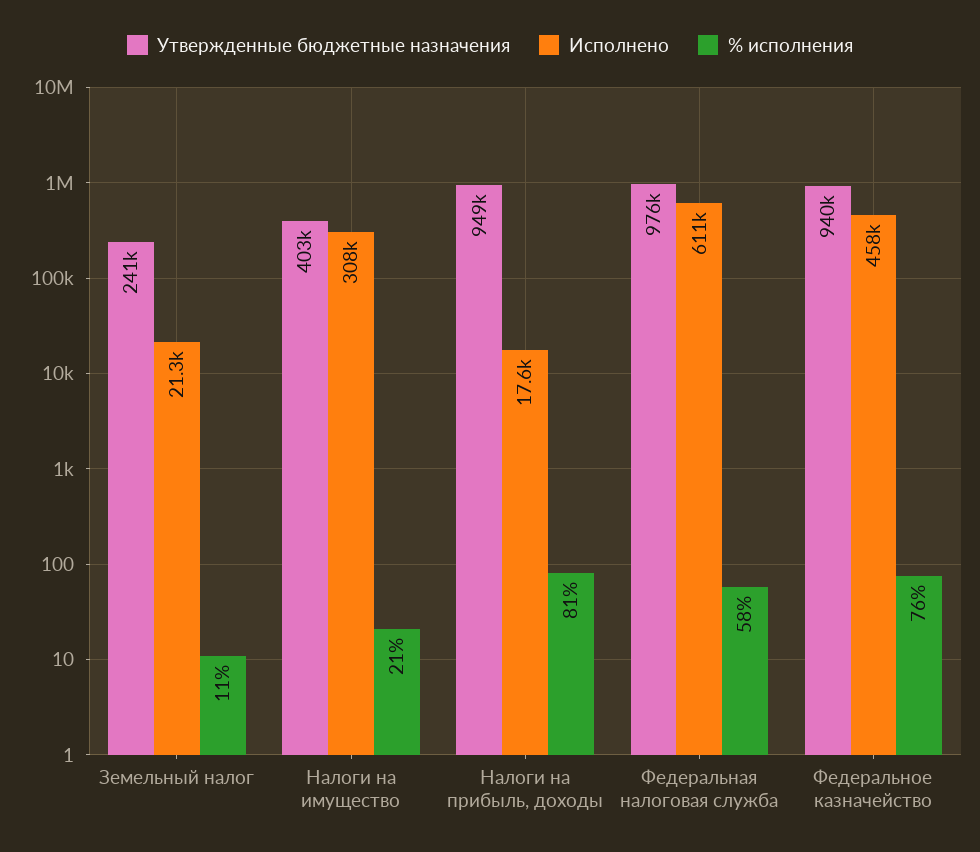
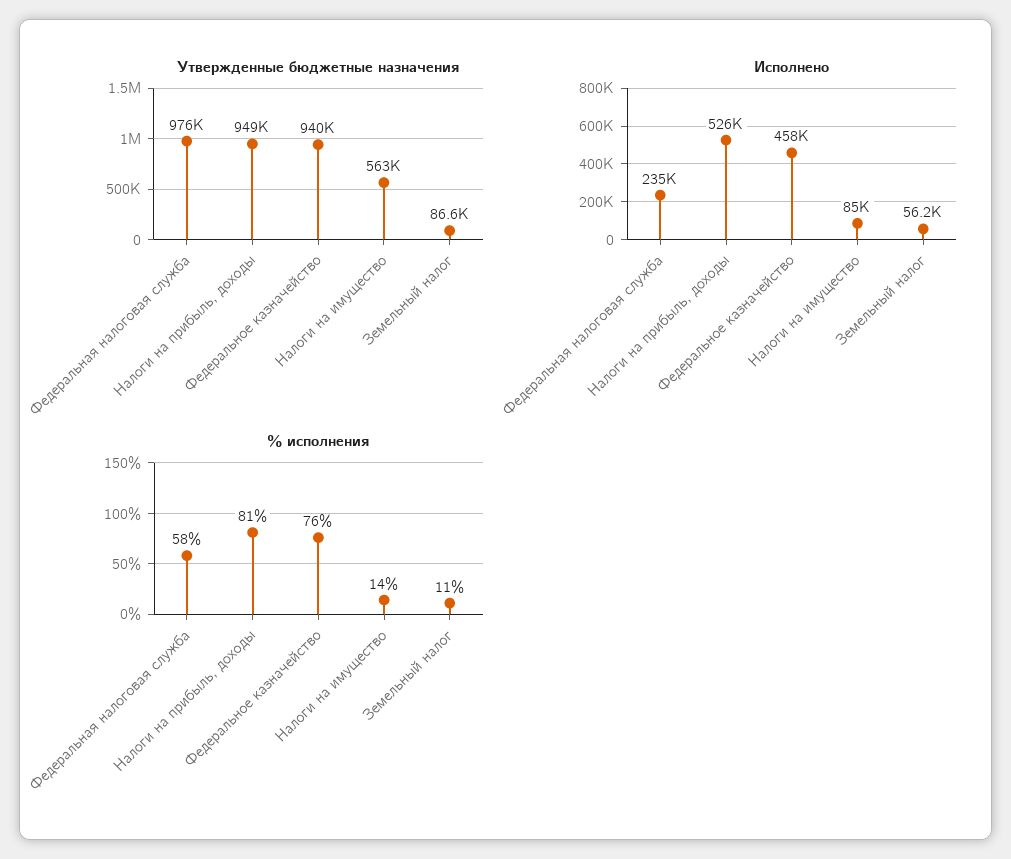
  {
    "Утвержденные бюджетные назначения": {
-     "Земельный налог": 241000,
+     "Земельный налог": 86600,
-     "Налоги на имущество": 403000,
+     "Налоги на имущество": 563000,
      "Налоги на прибыль, доходы": 949000,
      "Федеральная налоговая служба": 976000,
      "Федеральное казначейство": 940000
    },
    "Исполнено": {
-     "Земельный налог": 21300,
+     "Земельный налог": 56200,
-     "Налоги на имущество": 308000,
+     "Налоги на имущество": 85000,
-     "Налоги на прибыль, доходы": 17600,
+     "Налоги на прибыль, доходы": 526000,
-     "Федеральная налоговая служба": 611000,
+     "Федеральная налоговая служба": 235000,
      "Федеральное казначейство": 458000
    },
    "% исполнения": {
      "Земельный налог": 11,
-     "Налоги на имущество": 21,
+     "Налоги на имущество": 14,
      "Налоги на прибыль, доходы": 81,
      "Федеральная налоговая служба": 58,
      "Федеральное казначейство": 76
    }
  }

